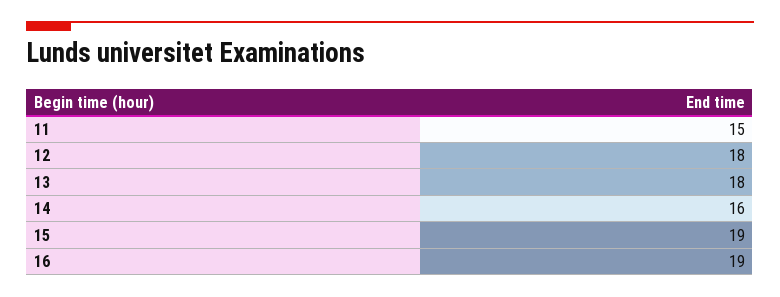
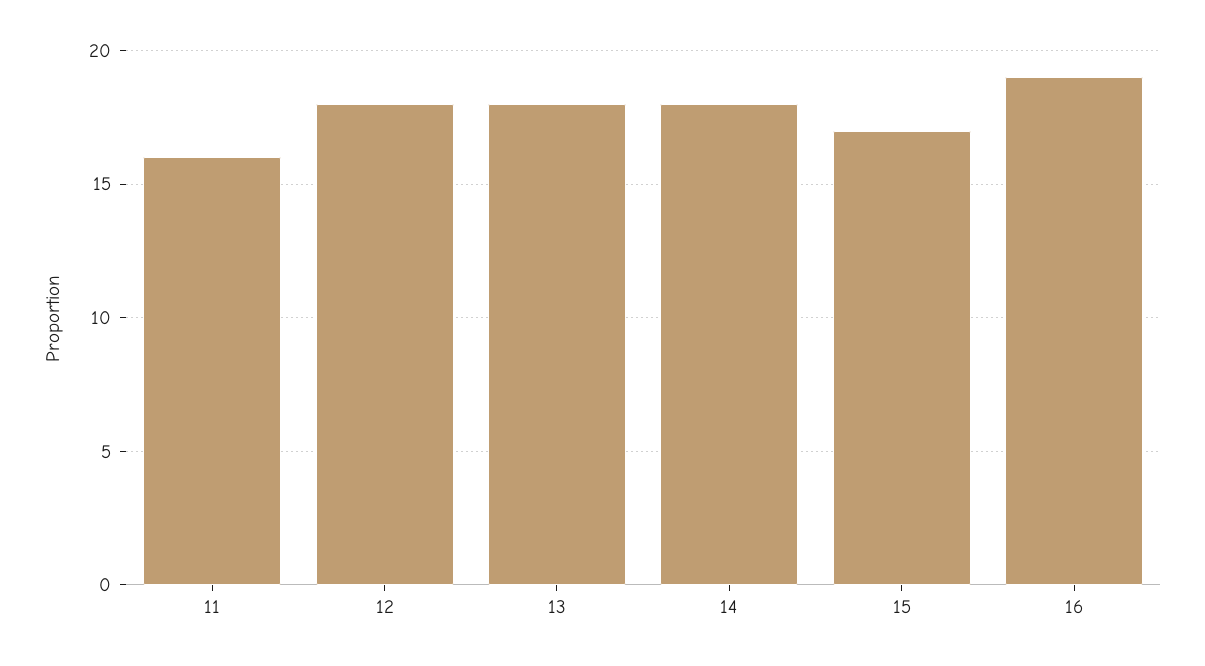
  {
-   "11": 15,
+   "11": 16,
    "12": 18,
    "13": 18,
-   "14": 16,
+   "14": 18,
-   "15": 19,
+   "15": 17,
    "16": 19
  }

